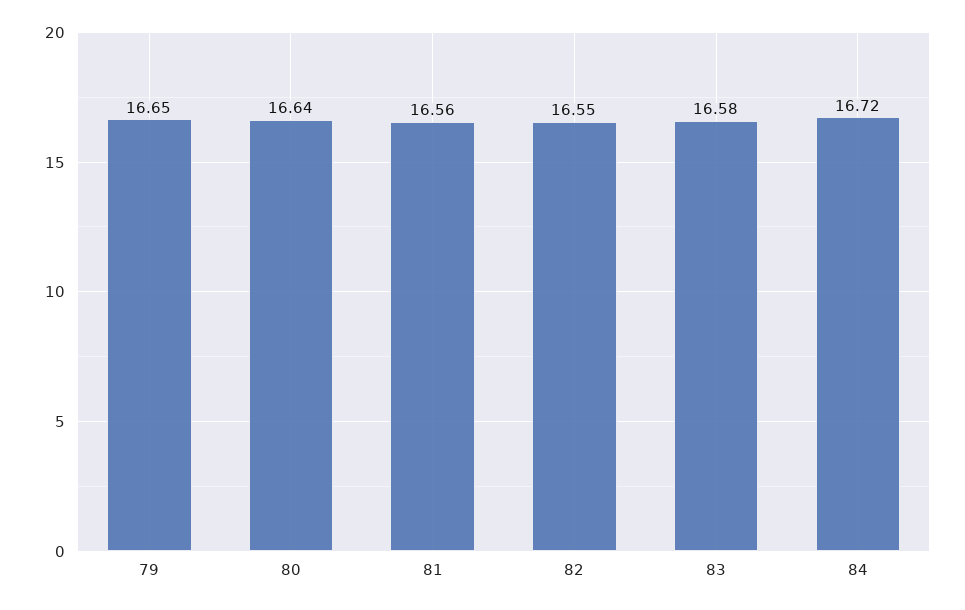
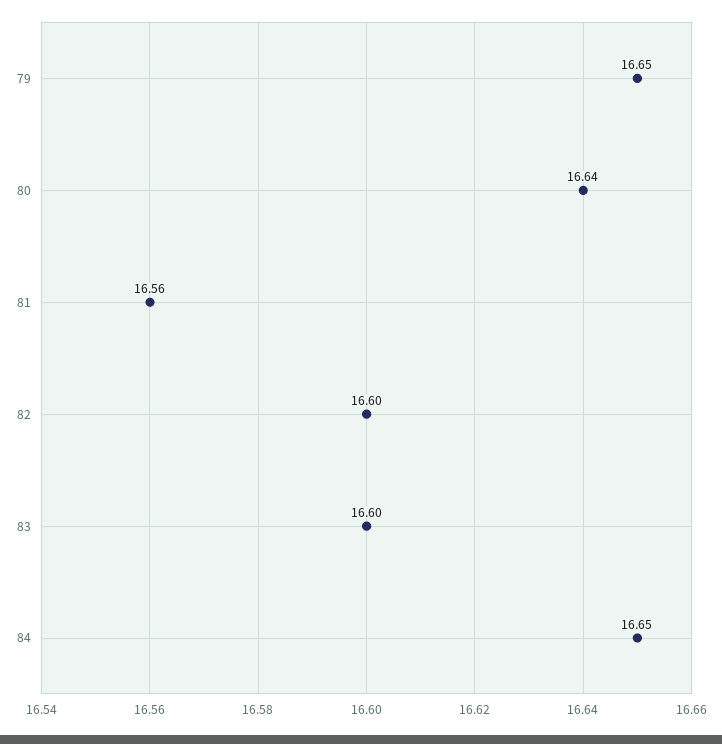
  {
    "79": 16.65,
    "80": 16.64,
    "81": 16.56,
-   "82": 16.55,
+   "82": 16.6,
-   "83": 16.58,
+   "83": 16.6,
-   "84": 16.72
+   "84": 16.65
  }

